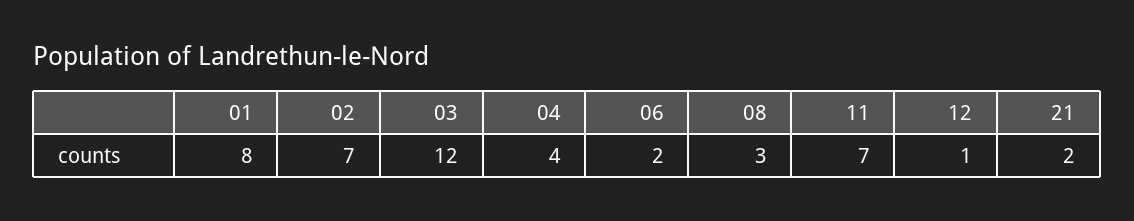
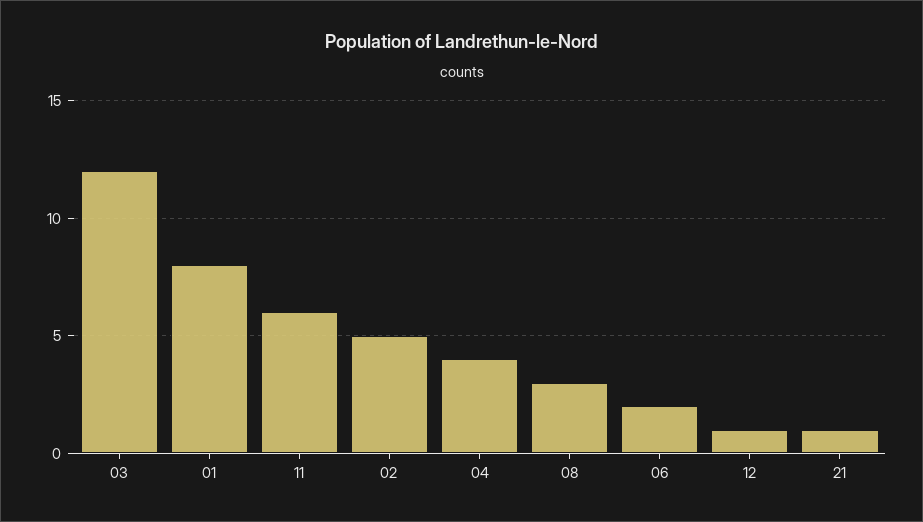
  {
    "01": 8,
-   "02": 7,
+   "02": 5,
    "03": 12,
    "04": 4,
    "06": 2,
    "08": 3,
-   "11": 7,
+   "11": 6,
    "12": 1,
-   "21": 2
+   "21": 1
  }

